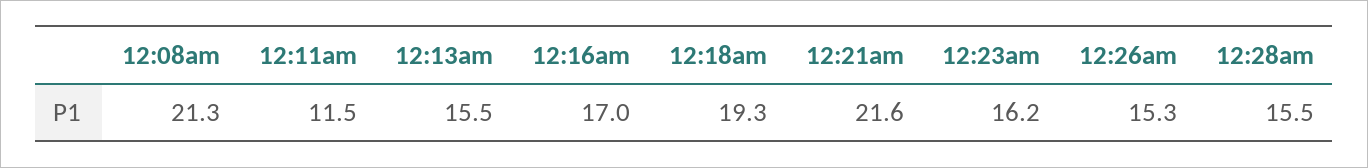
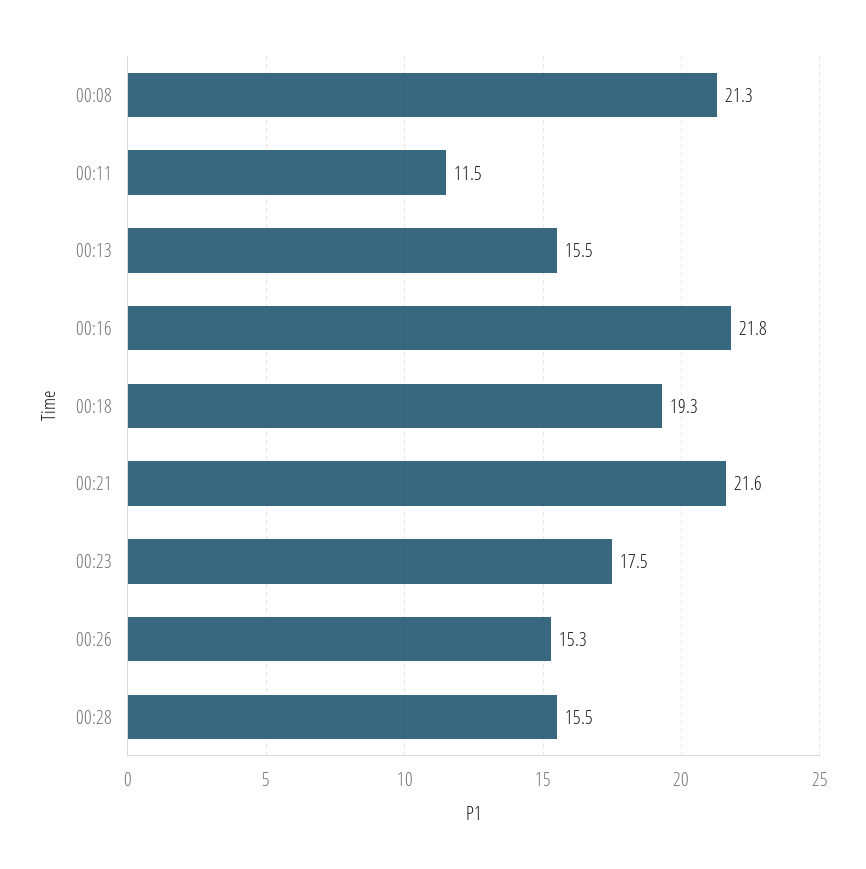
  {
    "12:08am": 21.3,
    "12:11am": 11.5,
    "12:13am": 15.5,
-   "12:16am": 17,
+   "12:16am": 21.8,
    "12:18am": 19.3,
    "12:21am": 21.6,
-   "12:23am": 16.2,
+   "12:23am": 17.5,
    "12:26am": 15.3,
    "12:28am": 15.5
  }

